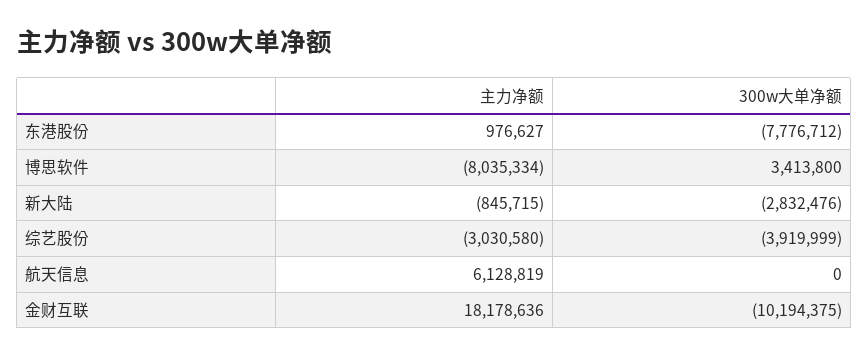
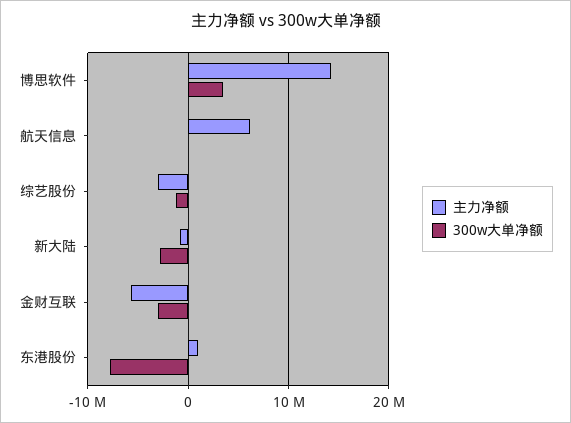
  {
    "主力净额": {
      "东港股份": 976627,
-     "博思软件": -8035334,
+     "博思软件": 14000000,
      "新大陆": -845715,
      "综艺股份": -3030580,
      "航天信息": 6128819,
-     "金财互联": 18178636
+     "金财互联": -6000000
    },
    "300w大单净额": {
      "东港股份": -7776712,
      "博思软件": 3413800,
      "新大陆": -2832476,
-     "综艺股份": -3919999,
+     "综艺股份": -1000000,
      "航天信息": 0,
-     "金财互联": -10194375
+     "金财互联": -3000000
    }
  }

